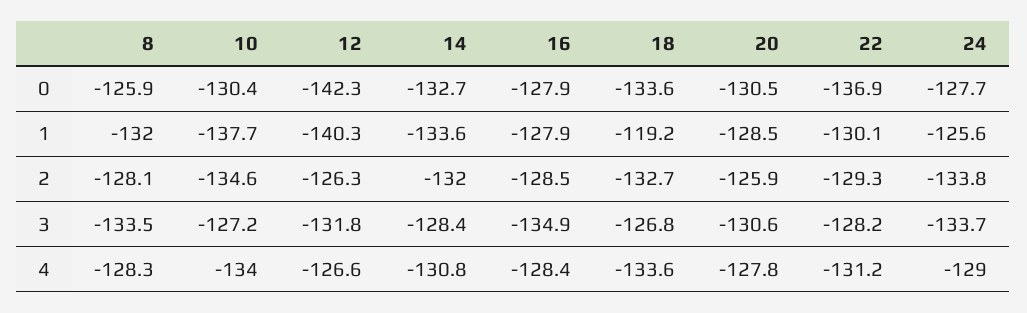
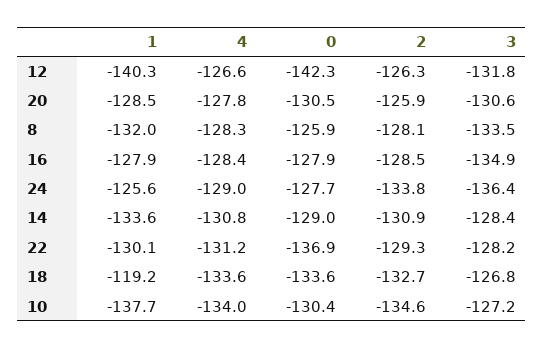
  {
    "8": {
      "0": -125.9,
      "1": -132,
      "2": -128.1,
      "3": -133.5,
      "4": -128.3
    },
    "10": {
      "0": -130.4,
      "1": -137.7,
      "2": -134.6,
      "3": -127.2,
      "4": -134
    },
    "12": {
      "0": -142.3,
      "1": -140.3,
      "2": -126.3,
      "3": -131.8,
      "4": -126.6
    },
    "14": {
-     "0": -132.7,
+     "0": -129,
      "1": -133.6,
-     "2": -132,
+     "2": -130.9,
      "3": -128.4,
      "4": -130.8
    },
    "16": {
      "0": -127.9,
      "1": -127.9,
      "2": -128.5,
      "3": -134.9,
      "4": -128.4
    },
    "18": {
      "0": -133.6,
      "1": -119.2,
      "2": -132.7,
      "3": -126.8,
      "4": -133.6
    },
    "20": {
      "0": -130.5,
      "1": -128.5,
      "2": -125.9,
      "3": -130.6,
      "4": -127.8
    },
    "22": {
      "0": -136.9,
      "1": -130.1,
      "2": -129.3,
      "3": -128.2,
      "4": -131.2
    },
    "24": {
      "0": -127.7,
      "1": -125.6,
      "2": -133.8,
-     "3": -133.7,
+     "3": -136.4,
      "4": -129
    }
  }

